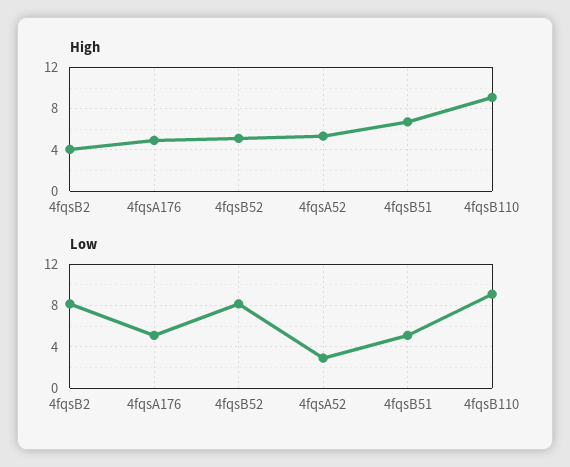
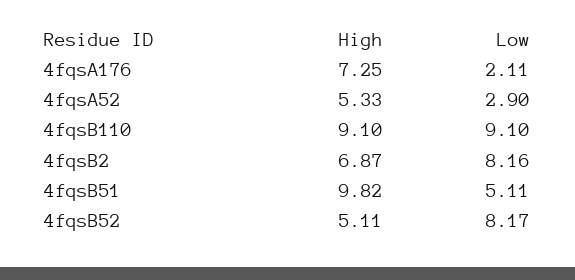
  {
    "High": {
-     "4fqsB2": 4,
+     "4fqsB2": 6.87,
-     "4fqsA176": 5,
+     "4fqsA176": 7.25,
      "4fqsB52": 5.11,
      "4fqsA52": 5.33,
-     "4fqsB51": 7,
+     "4fqsB51": 9.82,
      "4fqsB110": 9.1
    },
    "Low": {
      "4fqsB2": 8.16,
-     "4fqsA176": 5,
+     "4fqsA176": 2.11,
      "4fqsB52": 8.17,
      "4fqsA52": 2.9,
      "4fqsB51": 5.11,
      "4fqsB110": 9.1
    }
  }

